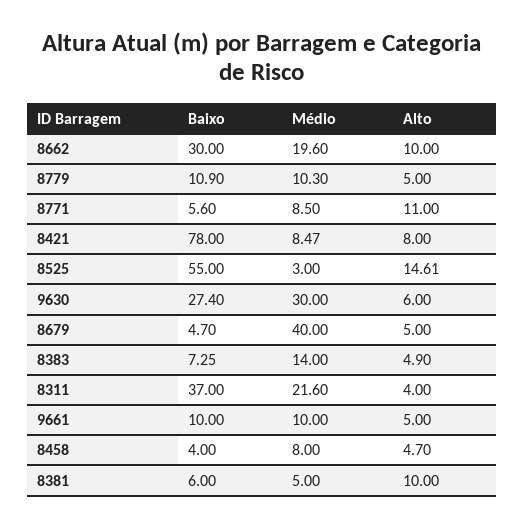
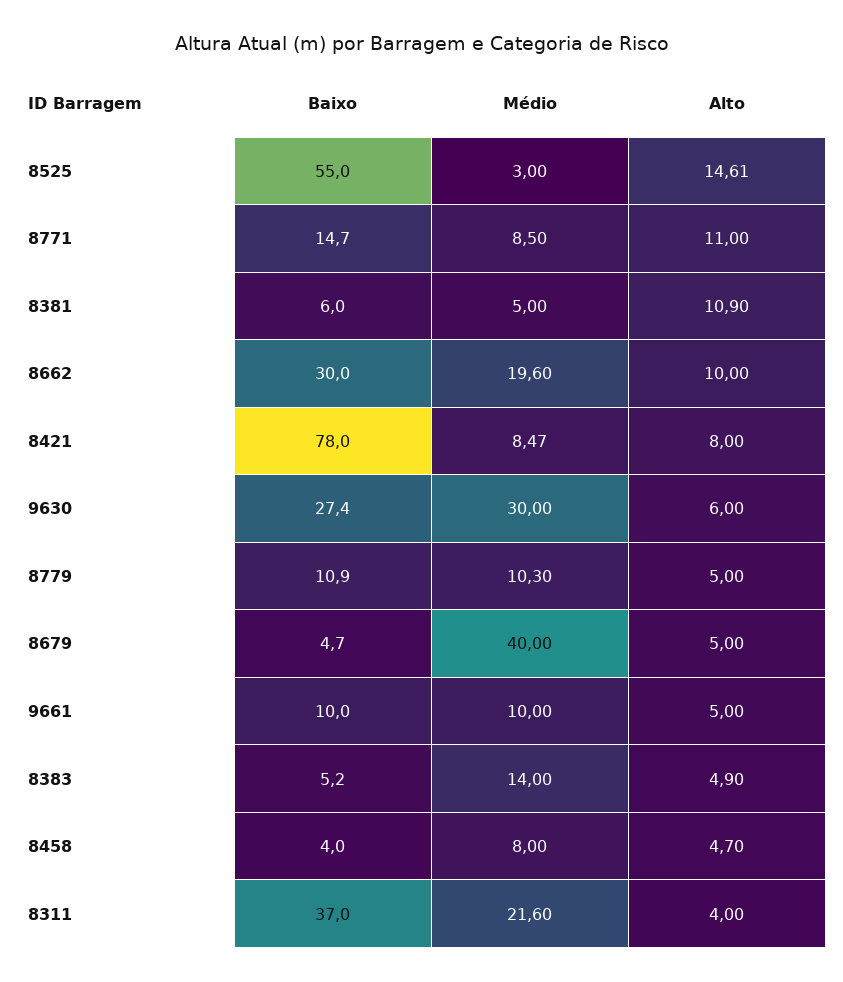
  {
    "Baixo": {
      "8662": 30,
      "8779": 10.9,
-     "8771": 5.6,
+     "8771": 14.7,
      "8421": 78,
      "8525": 55,
      "9630": 27.4,
      "8679": 4.7,
-     "8383": 7.25,
+     "8383": 5.2,
      "8311": 37,
      "9661": 10,
      "8458": 4,
      "8381": 6
    },
    "Médio": {
      "8662": 19.6,
      "8779": 10.3,
      "8771": 8.5,
      "8421": 8.47,
      "8525": 3,
      "9630": 30,
      "8679": 40,
      "8383": 14,
      "8311": 21.6,
      "9661": 10,
      "8458": 8,
      "8381": 5
    },
    "Alto": {
      "8662": 10,
      "8779": 5,
      "8771": 11,
      "8421": 8,
      "8525": 14.61,
      "9630": 6,
      "8679": 5,
      "8383": 4.9,
      "8311": 4,
      "9661": 5,
      "8458": 4.7,
-     "8381": 10
+     "8381": 10.9
    }
  }

